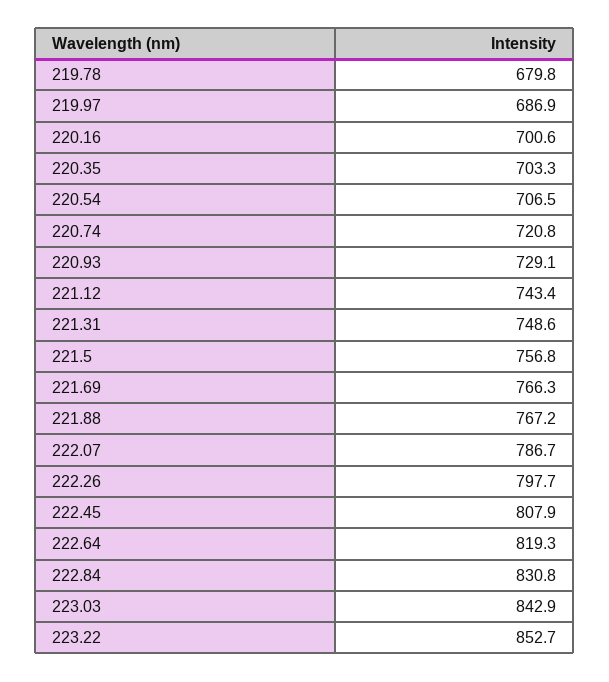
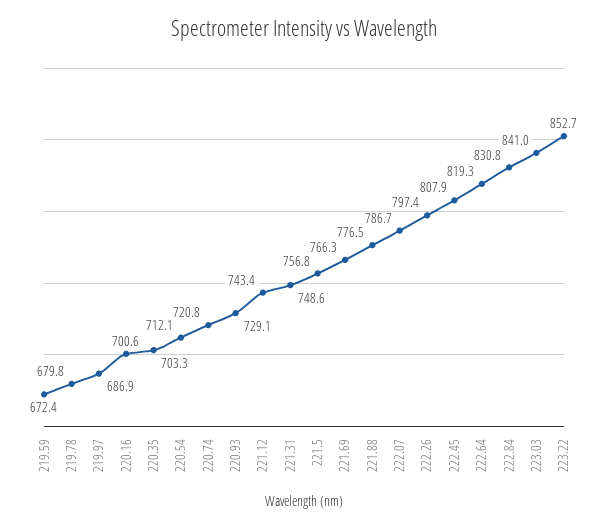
  {
    "219.78": 679.8,
    "219.97": 686.9,
    "220.16": 700.6,
    "220.35": 703.3,
-   "220.54": 706.5,
+   "220.54": 712.1,
    "220.74": 720.8,
    "220.93": 729.1,
    "221.12": 743.4,
    "221.31": 748.6,
    "221.5": 756.8,
    "221.69": 766.3,
-   "221.88": 767.2,
+   "221.88": 776.5,
    "222.07": 786.7,
-   "222.26": 797.7,
+   "222.26": 797.4,
    "222.45": 807.9,
    "222.64": 819.3,
    "222.84": 830.8,
-   "223.03": 842.9,
+   "223.03": 841,
-   "223.22": 852.7
+   "223.22": 852.7,
+   "219.59": 672.4
  }

